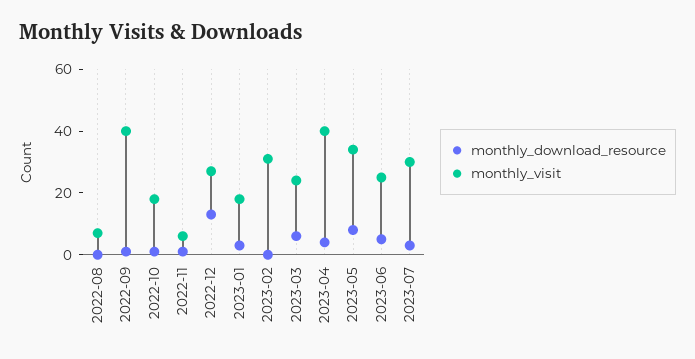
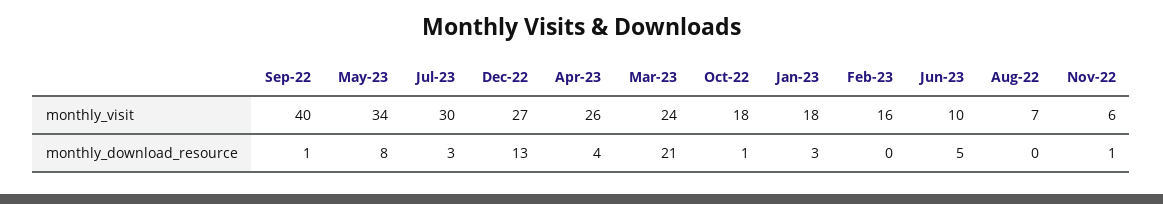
  {
    "monthly_download_resource": {
      "2022-08": 0,
      "2022-09": 1,
      "2022-10": 1,
      "2022-11": 1,
      "2022-12": 13,
      "2023-01": 3,
      "2023-02": 0,
-     "2023-03": 5,
+     "2023-03": 21,
      "2023-04": 4,
      "2023-05": 8,
      "2023-06": 5,
      "2023-07": 3
    },
    "monthly_visit": {
      "2022-08": 7,
      "2022-09": 40,
      "2022-10": 18,
      "2022-11": 6,
      "2022-12": 27,
      "2023-01": 18,
-     "2023-02": 30,
+     "2023-02": 16,
      "2023-03": 24,
-     "2023-04": 40,
+     "2023-04": 26,
      "2023-05": 34,
-     "2023-06": 25,
+     "2023-06": 10,
      "2023-07": 30
    }
  }

